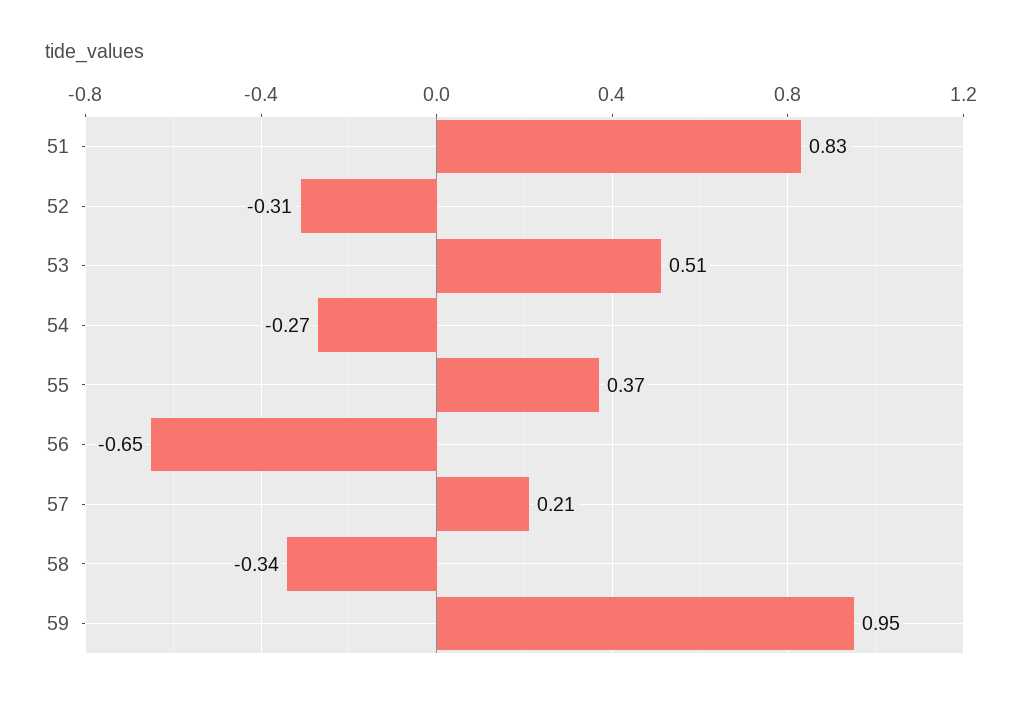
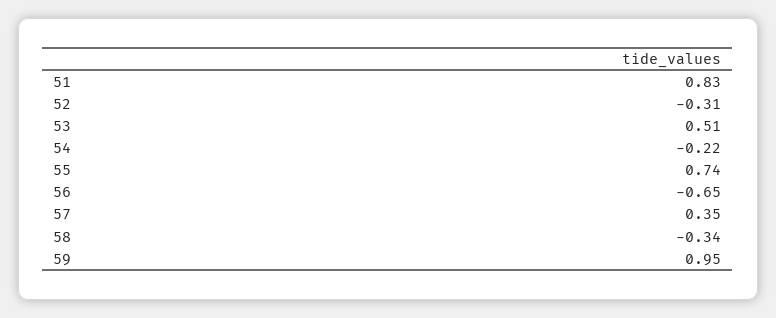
  {
    "51": 0.83,
    "52": -0.31,
    "53": 0.51,
-   "54": -0.27,
+   "54": -0.22,
-   "55": 0.37,
+   "55": 0.74,
    "56": -0.65,
-   "57": 0.21,
+   "57": 0.35,
    "58": -0.34,
    "59": 0.95
  }

